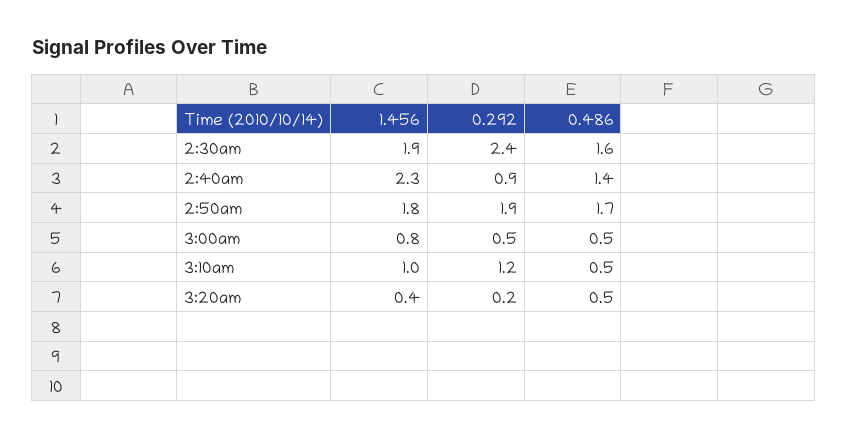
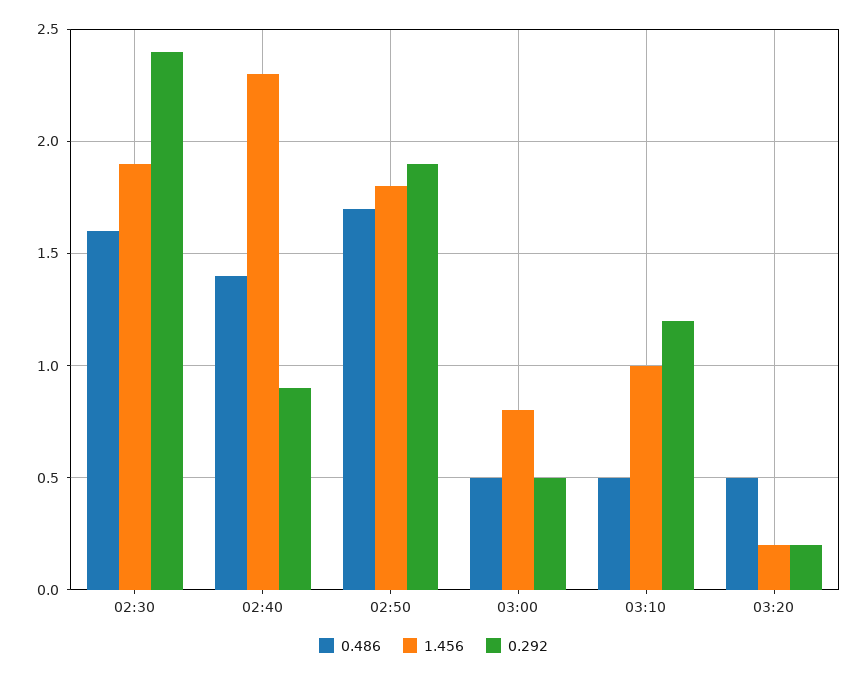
  {
    "1.456": {
      "2:30am": 1.9,
      "2:40am": 2.3,
      "2:50am": 1.8,
      "3:00am": 0.8,
      "3:10am": 1,
-     "3:20am": 0.4
+     "3:20am": 0.2
    },
    "0.292": {
      "2:30am": 2.4,
      "2:40am": 0.9,
      "2:50am": 1.9,
      "3:00am": 0.5,
      "3:10am": 1.2,
      "3:20am": 0.2
    },
    "0.486": {
      "2:30am": 1.6,
      "2:40am": 1.4,
      "2:50am": 1.7,
      "3:00am": 0.5,
      "3:10am": 0.5,
      "3:20am": 0.5
    }
  }

